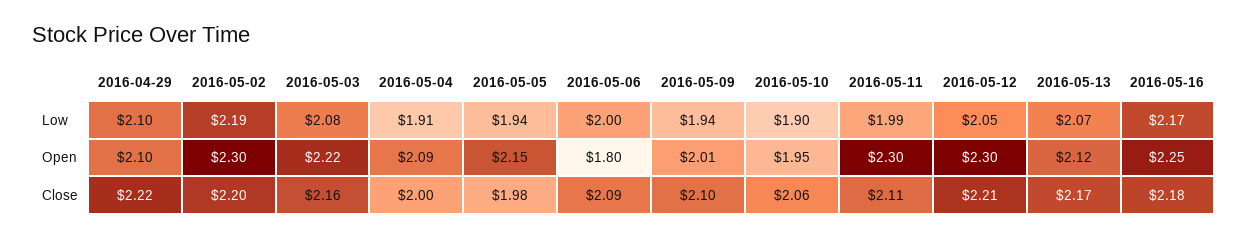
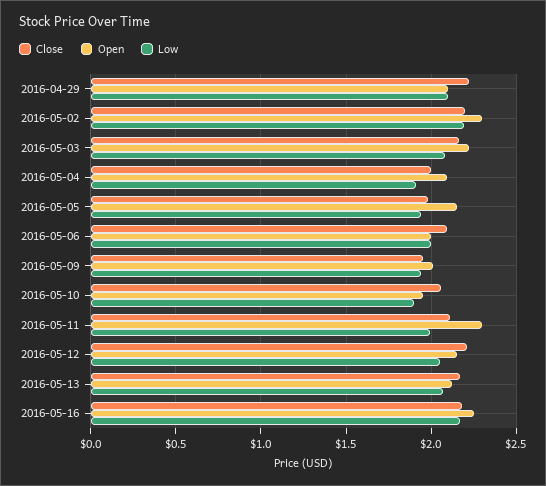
  {
    "Low": {
      "2016-04-29": 2.1,
      "2016-05-02": 2.19,
      "2016-05-03": 2.08,
      "2016-05-04": 1.91,
      "2016-05-05": 1.94,
      "2016-05-06": 2,
      "2016-05-09": 1.94,
      "2016-05-10": 1.9,
      "2016-05-11": 1.99,
      "2016-05-12": 2.05,
      "2016-05-13": 2.07,
      "2016-05-16": 2.17
    },
    "Open": {
      "2016-04-29": 2.1,
      "2016-05-02": 2.3,
      "2016-05-03": 2.22,
      "2016-05-04": 2.09,
      "2016-05-05": 2.15,
-     "2016-05-06": 1.8,
+     "2016-05-06": 2,
      "2016-05-09": 2.01,
      "2016-05-10": 1.95,
      "2016-05-11": 2.3,
-     "2016-05-12": 2.3,
+     "2016-05-12": 2.15,
      "2016-05-13": 2.12,
      "2016-05-16": 2.25
    },
    "Close": {
      "2016-04-29": 2.22,
      "2016-05-02": 2.2,
      "2016-05-03": 2.16,
      "2016-05-04": 2,
      "2016-05-05": 1.98,
      "2016-05-06": 2.09,
-     "2016-05-09": 2.1,
+     "2016-05-09": 1.95,
      "2016-05-10": 2.06,
      "2016-05-11": 2.11,
      "2016-05-12": 2.21,
      "2016-05-13": 2.17,
      "2016-05-16": 2.18
    }
  }

